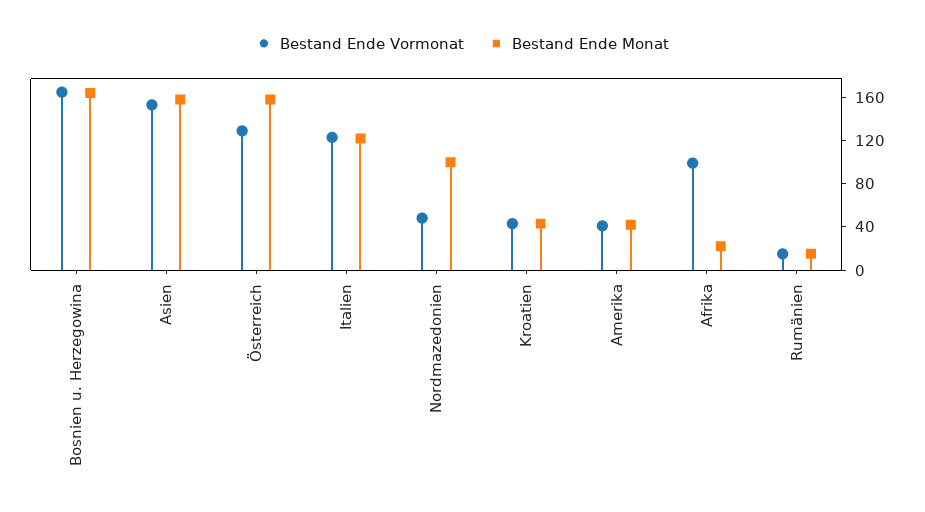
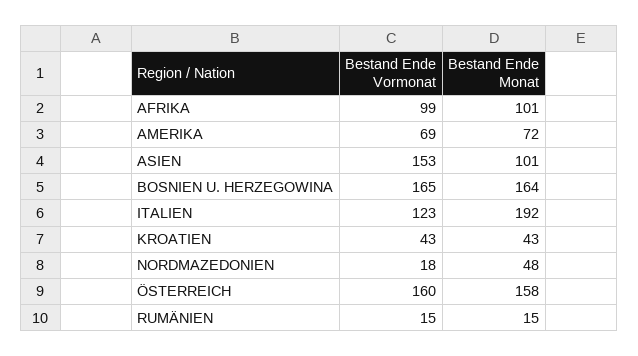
  {
    "Bestand Ende Vormonat": {
      "Bosnien u. Herzegowina": 165,
      "Asien": 153,
-     "Österreich": 130,
+     "Österreich": 160,
      "Italien": 123,
-     "Nordmazedonien": 50,
+     "Nordmazedonien": 18,
      "Kroatien": 43,
-     "Amerika": 40,
+     "Amerika": 69,
      "Afrika": 99,
      "Rumänien": 15
    },
    "Bestand Ende Monat": {
      "Bosnien u. Herzegowina": 164,
-     "Asien": 160,
+     "Asien": 101,
      "Österreich": 158,
-     "Italien": 120,
+     "Italien": 192,
-     "Nordmazedonien": 100,
+     "Nordmazedonien": 48,
      "Kroatien": 43,
-     "Amerika": 40,
+     "Amerika": 72,
-     "Afrika": 20,
+     "Afrika": 101,
      "Rumänien": 15
    }
  }

